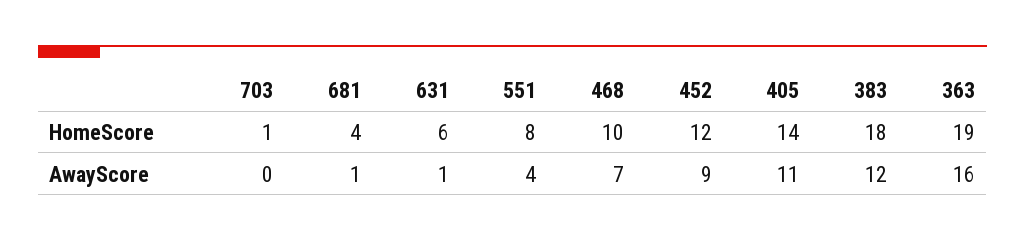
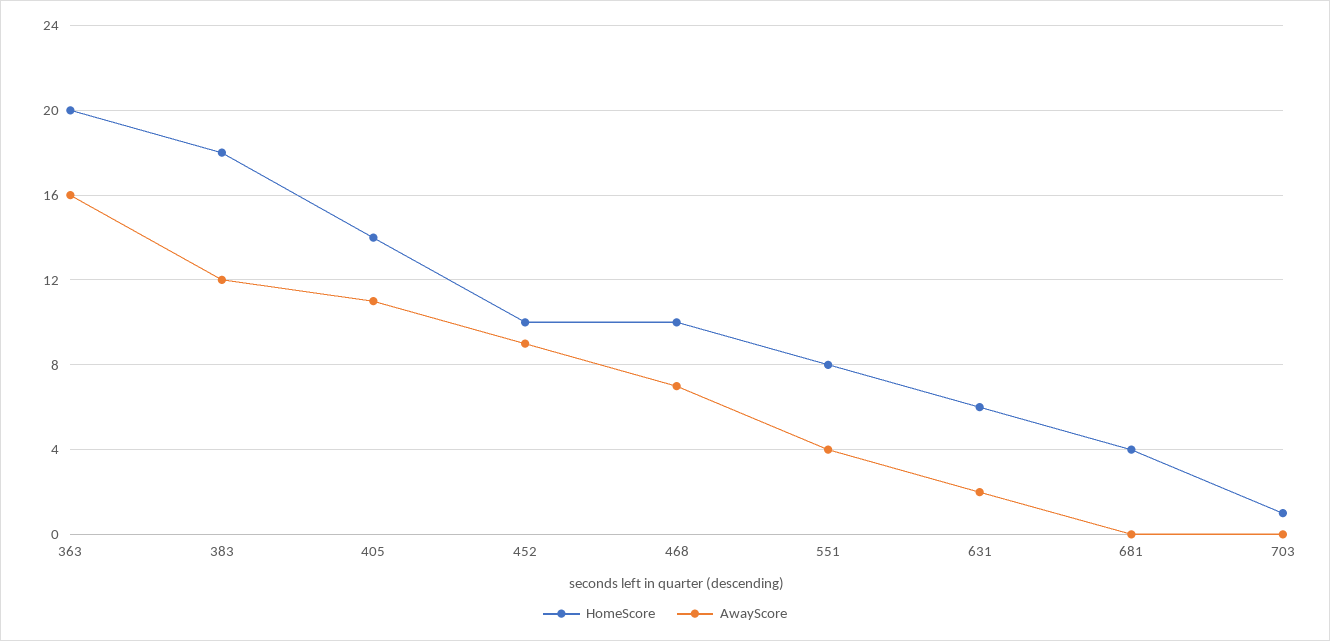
  {
    "HomeScore": {
      "703": 1,
      "681": 4,
      "631": 6,
      "551": 8,
      "468": 10,
-     "452": 12,
+     "452": 10,
      "405": 14,
      "383": 18,
-     "363": 19
+     "363": 20
    },
    "AwayScore": {
      "703": 0,
-     "681": 1,
+     "681": 0,
-     "631": 1,
+     "631": 2,
      "551": 4,
      "468": 7,
      "452": 9,
      "405": 11,
      "383": 12,
      "363": 16
    }
  }

